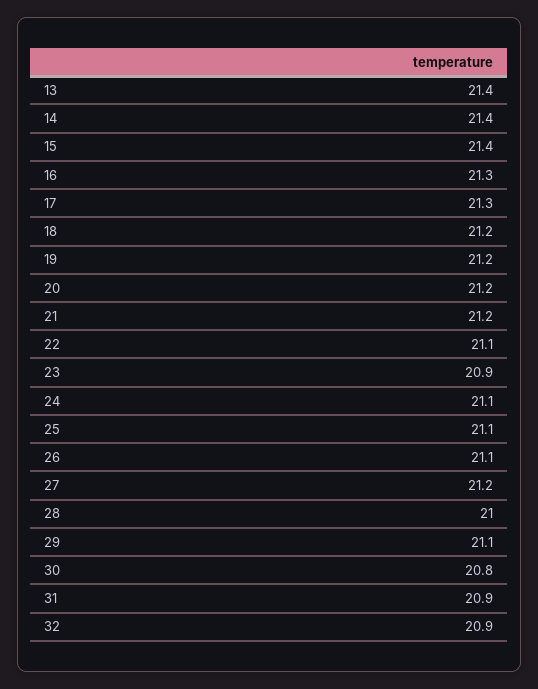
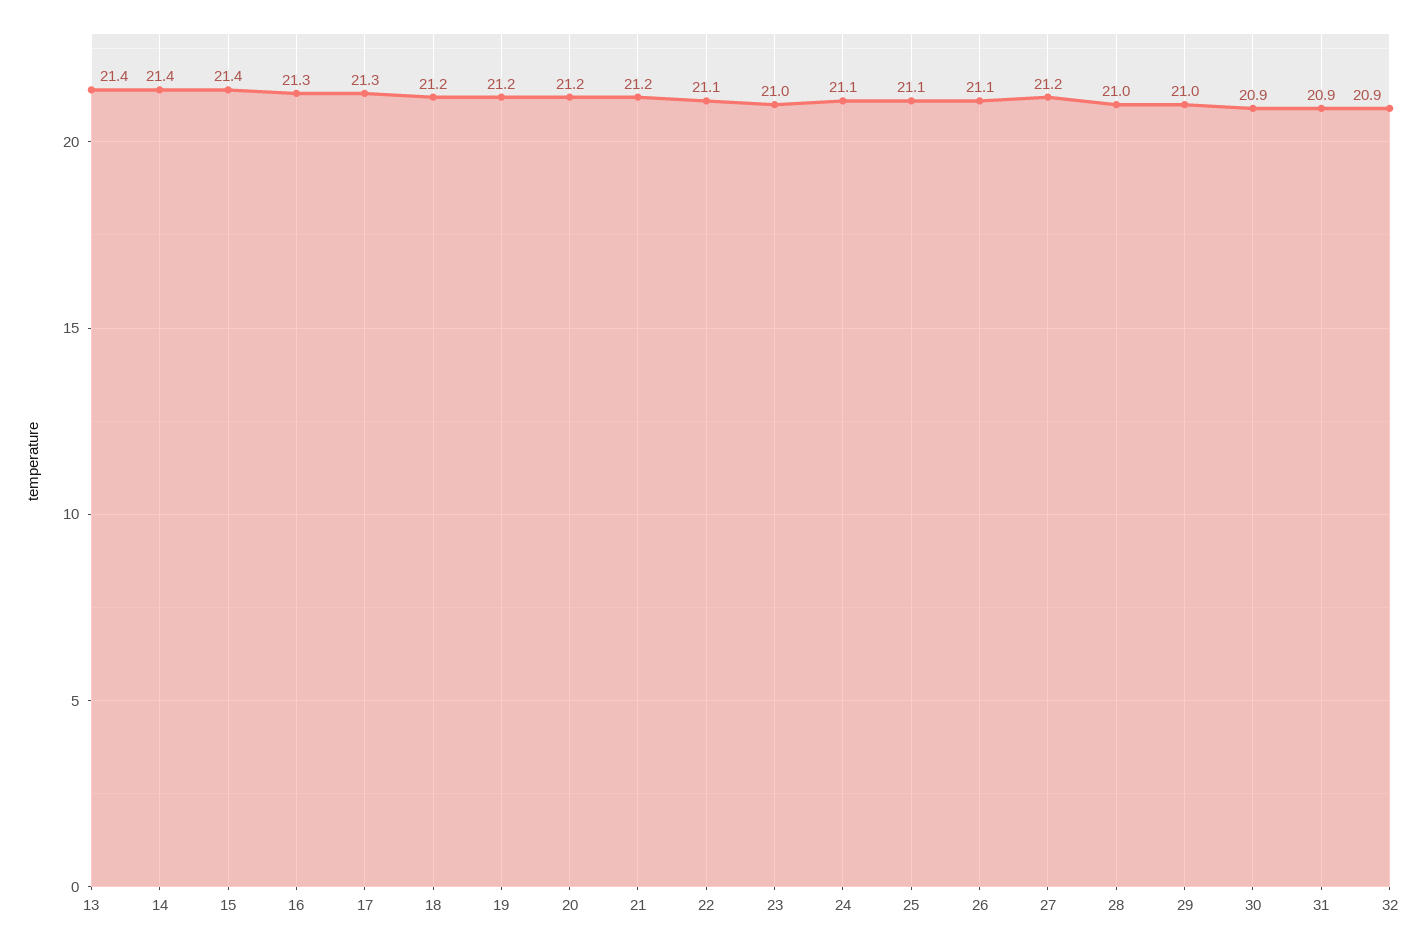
  {
    "13": 21.4,
    "14": 21.4,
    "15": 21.4,
    "16": 21.3,
    "17": 21.3,
    "18": 21.2,
    "19": 21.2,
    "20": 21.2,
    "21": 21.2,
    "22": 21.1,
-   "23": 20.9,
+   "23": 21,
    "24": 21.1,
    "25": 21.1,
    "26": 21.1,
    "27": 21.2,
    "28": 21,
-   "29": 21.1,
+   "29": 21,
-   "30": 20.8,
+   "30": 20.9,
    "31": 20.9,
    "32": 20.9
  }

